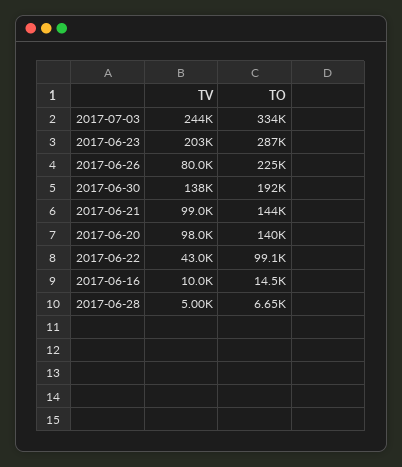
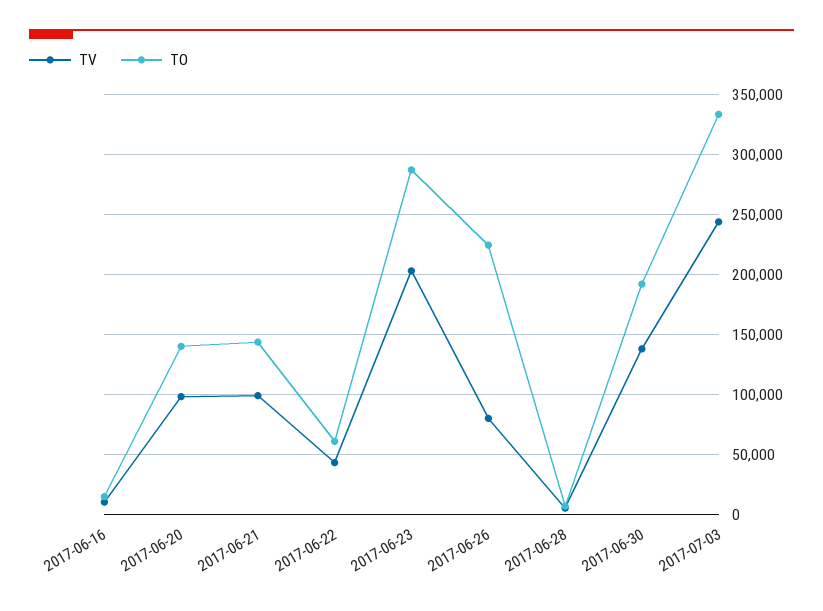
  {
    "TV": {
      "2017-07-03": 244000,
      "2017-06-23": 203000,
      "2017-06-26": 80000,
      "2017-06-30": 138000,
      "2017-06-21": 99000,
      "2017-06-20": 98000,
      "2017-06-22": 43000,
      "2017-06-16": 10000,
      "2017-06-28": 5000
    },
    "TO": {
      "2017-07-03": 334000,
      "2017-06-23": 287000,
      "2017-06-26": 225000,
      "2017-06-30": 192000,
      "2017-06-21": 144000,
      "2017-06-20": 140000,
-     "2017-06-22": 99100,
+     "2017-06-22": 60000,
      "2017-06-16": 14500,
      "2017-06-28": 6650
    }
  }

